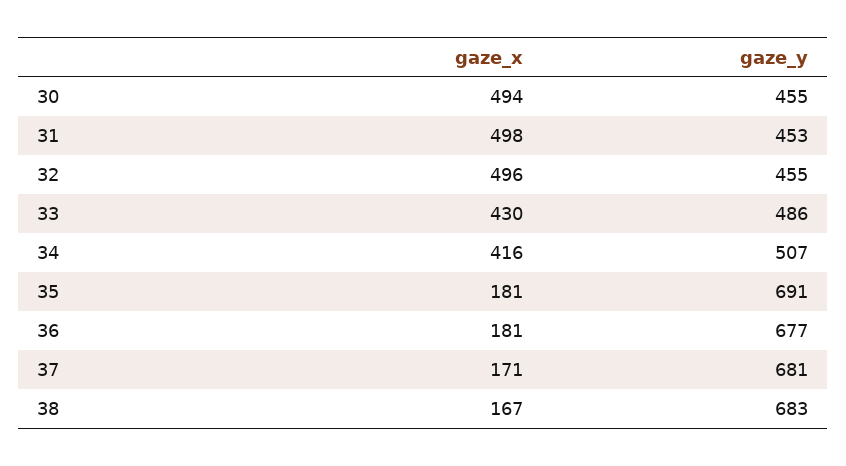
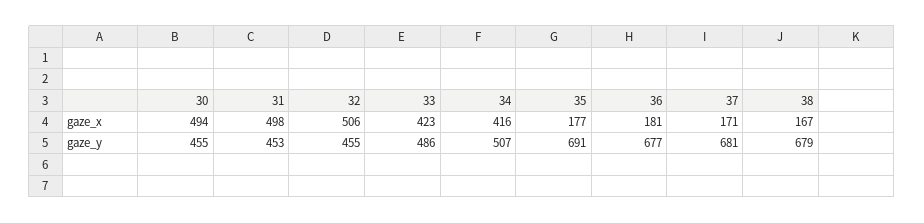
  {
    "gaze_x": {
      "30": 494,
      "31": 498,
-     "32": 496,
+     "32": 506,
-     "33": 430,
+     "33": 423,
      "34": 416,
-     "35": 181,
+     "35": 177,
      "36": 181,
      "37": 171,
      "38": 167
    },
    "gaze_y": {
      "30": 455,
      "31": 453,
      "32": 455,
      "33": 486,
      "34": 507,
      "35": 691,
      "36": 677,
      "37": 681,
-     "38": 683
+     "38": 679
    }
  }

